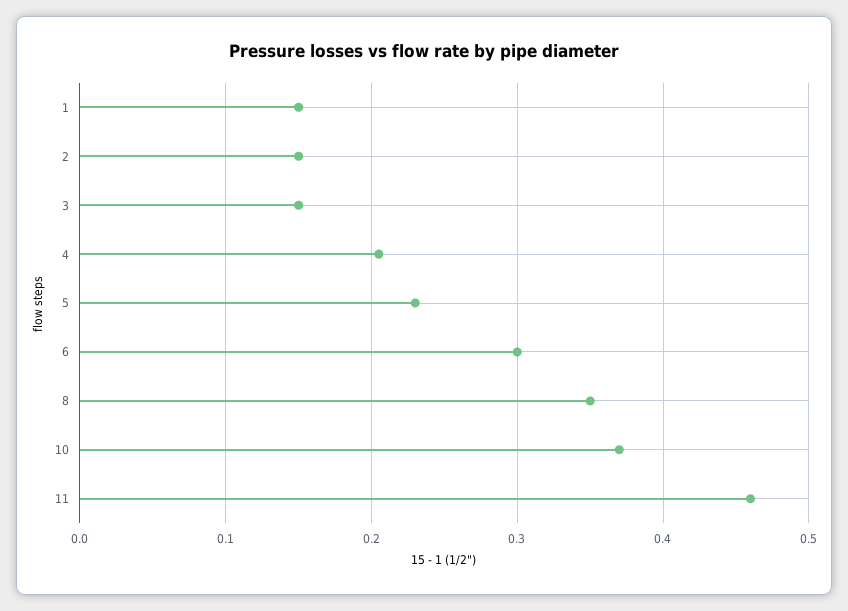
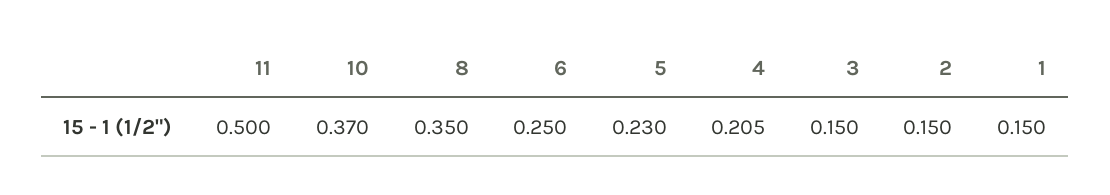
  {
    "1": 0.15,
    "2": 0.15,
    "3": 0.15,
    "4": 0.205,
    "5": 0.23,
-   "6": 0.3,
+   "6": 0.25,
    "8": 0.35,
    "10": 0.37,
-   "11": 0.46
+   "11": 0.5
  }

